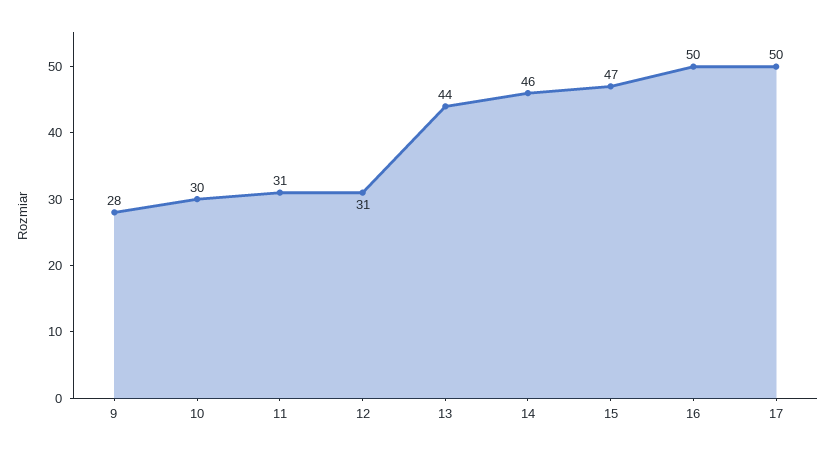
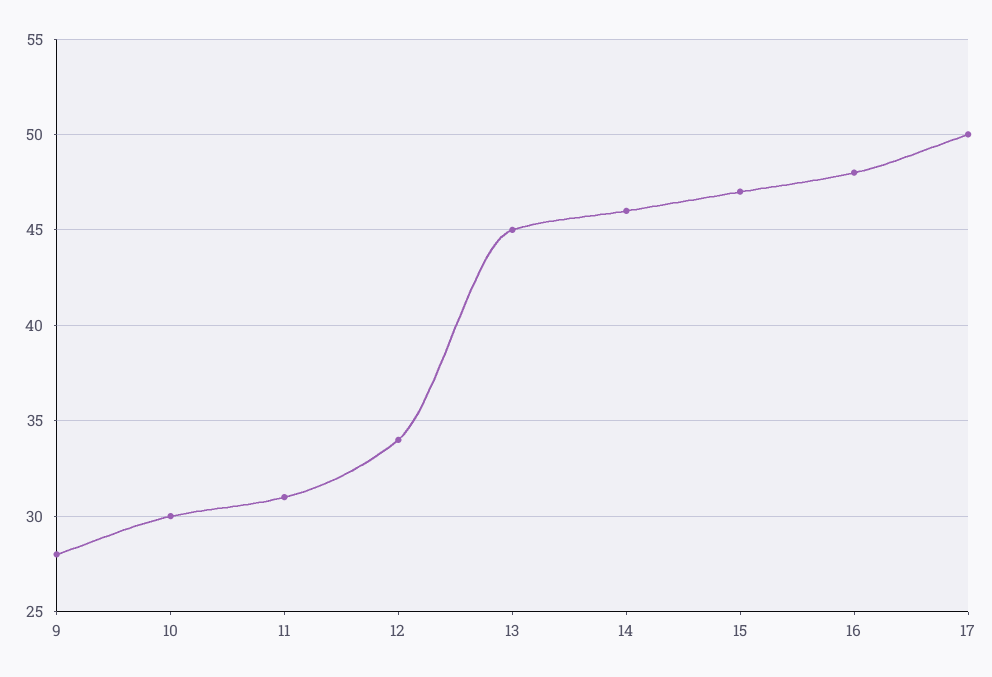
  {
    "9": 28,
    "10": 30,
    "11": 31,
-   "12": 31,
+   "12": 34,
-   "13": 44,
+   "13": 45,
    "14": 46,
    "15": 47,
-   "16": 50,
+   "16": 48,
    "17": 50
  }

